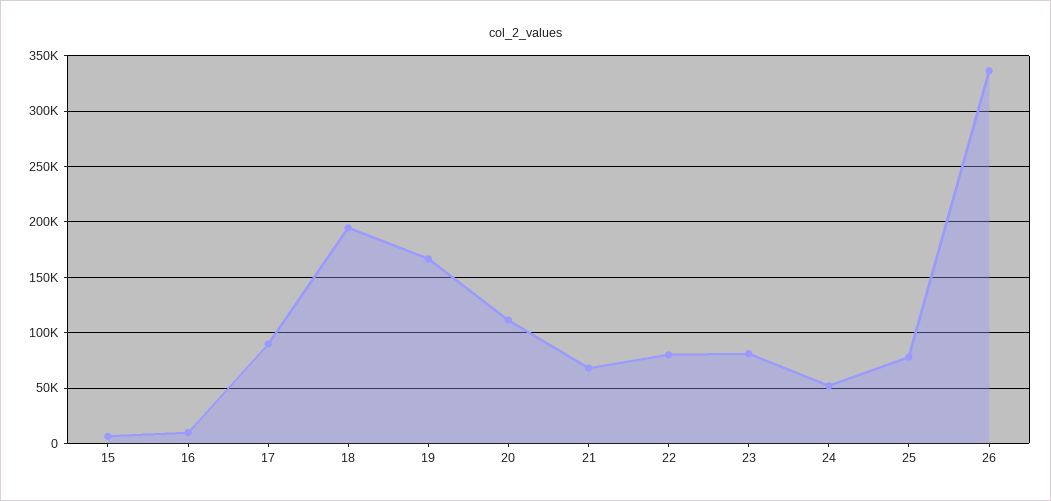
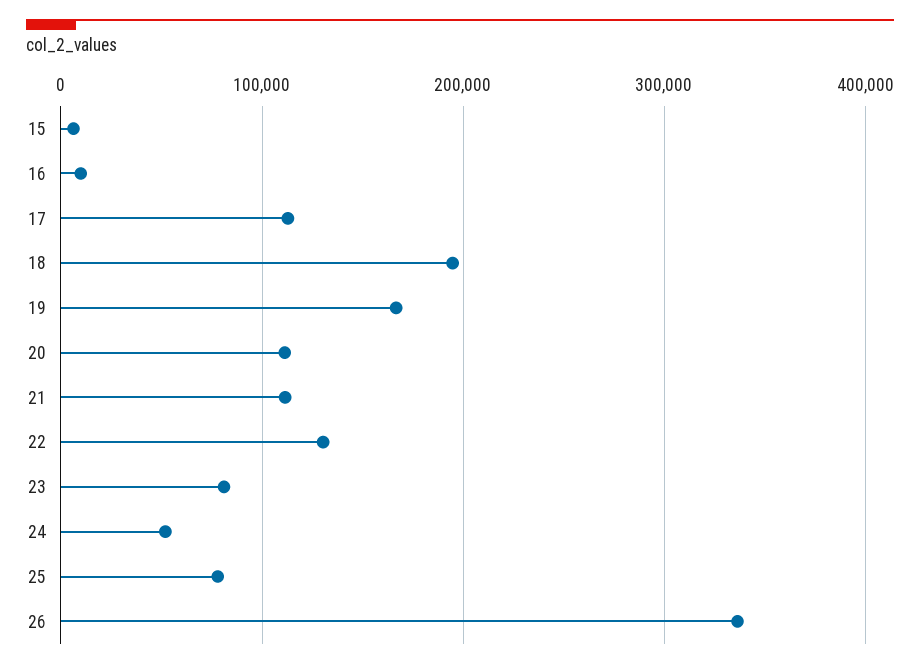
  {
    "15": 10000,
    "16": 10000,
-   "17": 90000,
+   "17": 110000,
    "18": 190000,
    "19": 170000,
    "20": 110000,
-   "21": 70000,
+   "21": 110000,
-   "22": 80000,
+   "22": 130000,
    "23": 80000,
    "24": 50000,
    "25": 80000,
    "26": 340000
  }

